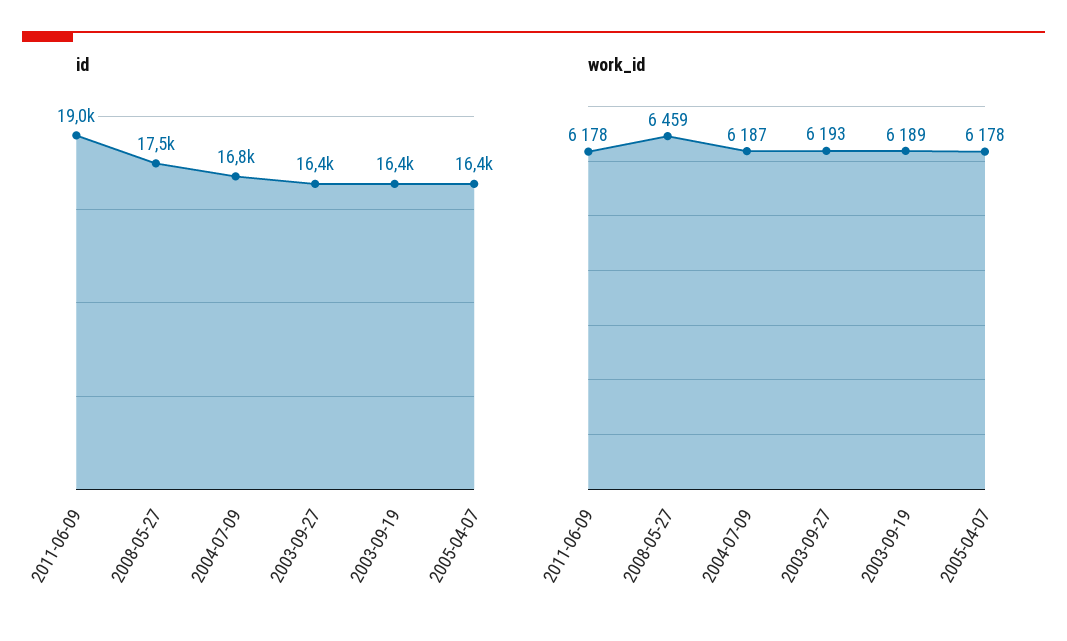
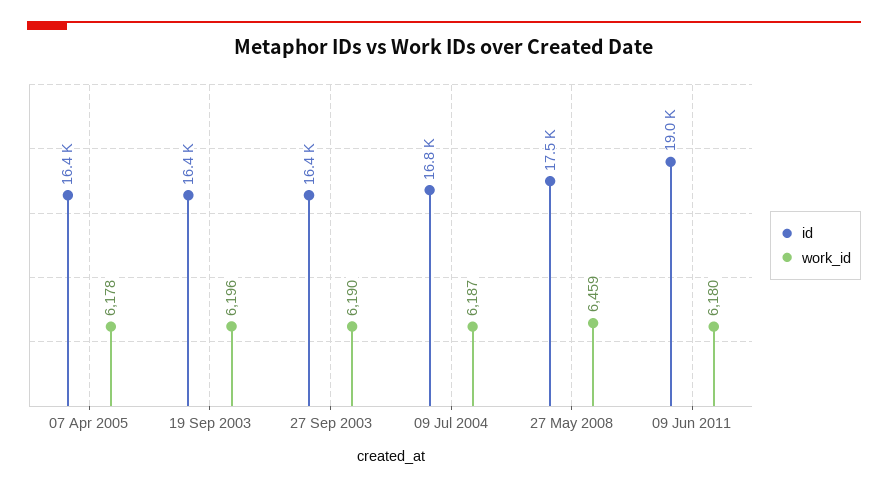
  {
    "id": {
      "2011-06-09": 19000,
      "2008-05-27": 17500,
      "2004-07-09": 16800,
      "2003-09-27": 16400,
      "2003-09-19": 16400,
      "2005-04-07": 16400
    },
    "work_id": {
-     "2011-06-09": 6178,
+     "2011-06-09": 6180,
      "2008-05-27": 6459,
      "2004-07-09": 6187,
-     "2003-09-27": 6193,
+     "2003-09-27": 6190,
-     "2003-09-19": 6189,
+     "2003-09-19": 6196,
      "2005-04-07": 6178
    }
  }

